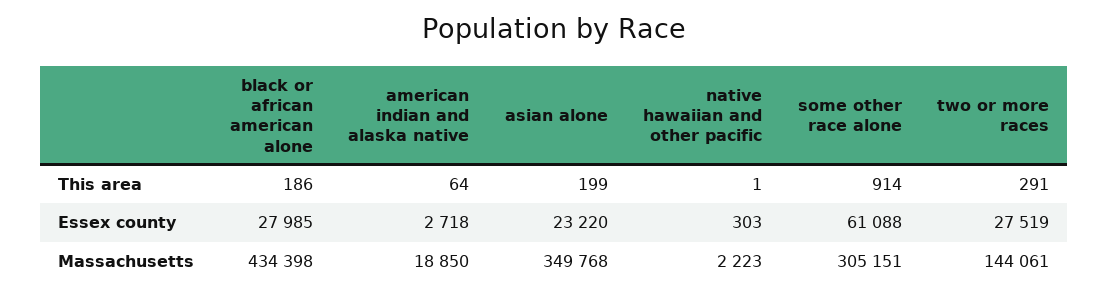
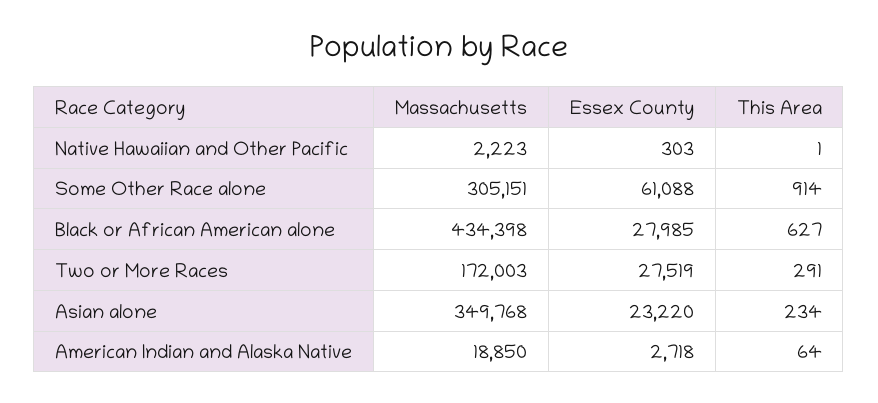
  {
    "black or african american alone": {
-     "This area": 186,
+     "This area": 627,
      "Essex county": 27985,
      "Massachusetts": 434398
    },
    "american indian and alaska native": {
      "This area": 64,
      "Essex county": 2718,
      "Massachusetts": 18850
    },
    "asian alone": {
-     "This area": 199,
+     "This area": 234,
      "Essex county": 23220,
      "Massachusetts": 349768
    },
    "native hawaiian and other pacific": {
      "This area": 1,
      "Essex county": 303,
      "Massachusetts": 2223
    },
    "some other race alone": {
      "This area": 914,
      "Essex county": 61088,
      "Massachusetts": 305151
    },
    "two or more races": {
      "This area": 291,
      "Essex county": 27519,
-     "Massachusetts": 144061
+     "Massachusetts": 172003
    }
  }

